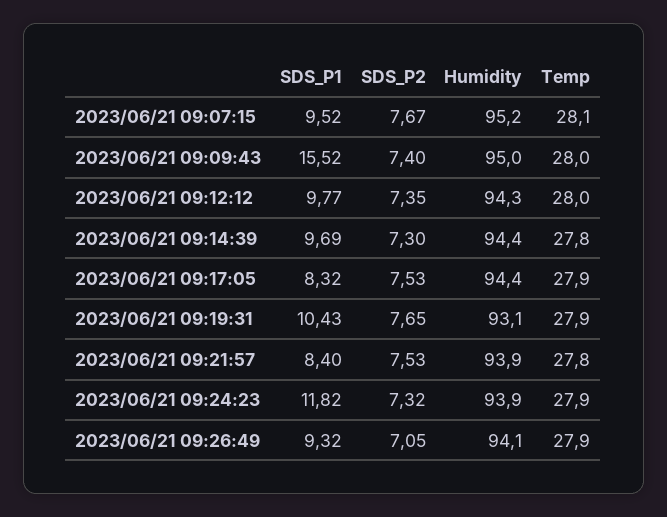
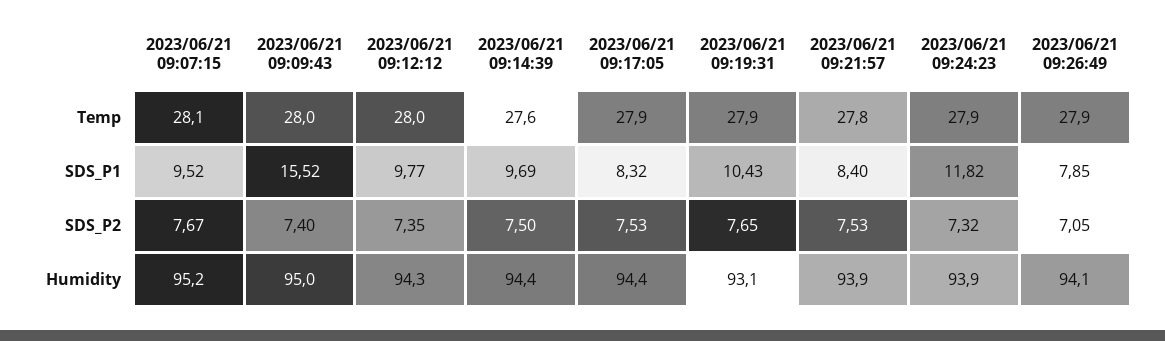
  {
    "SDS_P1": {
      "2023/06/21 09:07:15": 9.52,
      "2023/06/21 09:09:43": 15.52,
      "2023/06/21 09:12:12": 9.77,
      "2023/06/21 09:14:39": 9.69,
      "2023/06/21 09:17:05": 8.32,
      "2023/06/21 09:19:31": 10.43,
      "2023/06/21 09:21:57": 8.4,
      "2023/06/21 09:24:23": 11.82,
-     "2023/06/21 09:26:49": 9.32
+     "2023/06/21 09:26:49": 7.85
    },
    "SDS_P2": {
      "2023/06/21 09:07:15": 7.67,
      "2023/06/21 09:09:43": 7.4,
      "2023/06/21 09:12:12": 7.35,
-     "2023/06/21 09:14:39": 7.3,
+     "2023/06/21 09:14:39": 7.5,
      "2023/06/21 09:17:05": 7.53,
      "2023/06/21 09:19:31": 7.65,
      "2023/06/21 09:21:57": 7.53,
      "2023/06/21 09:24:23": 7.32,
      "2023/06/21 09:26:49": 7.05
    },
    "Humidity": {
      "2023/06/21 09:07:15": 95.2,
      "2023/06/21 09:09:43": 95,
      "2023/06/21 09:12:12": 94.3,
      "2023/06/21 09:14:39": 94.4,
      "2023/06/21 09:17:05": 94.4,
      "2023/06/21 09:19:31": 93.1,
      "2023/06/21 09:21:57": 93.9,
      "2023/06/21 09:24:23": 93.9,
      "2023/06/21 09:26:49": 94.1
    },
    "Temp": {
      "2023/06/21 09:07:15": 28.1,
      "2023/06/21 09:09:43": 28,
      "2023/06/21 09:12:12": 28,
-     "2023/06/21 09:14:39": 27.8,
+     "2023/06/21 09:14:39": 27.6,
      "2023/06/21 09:17:05": 27.9,
      "2023/06/21 09:19:31": 27.9,
      "2023/06/21 09:21:57": 27.8,
      "2023/06/21 09:24:23": 27.9,
      "2023/06/21 09:26:49": 27.9
    }
  }

